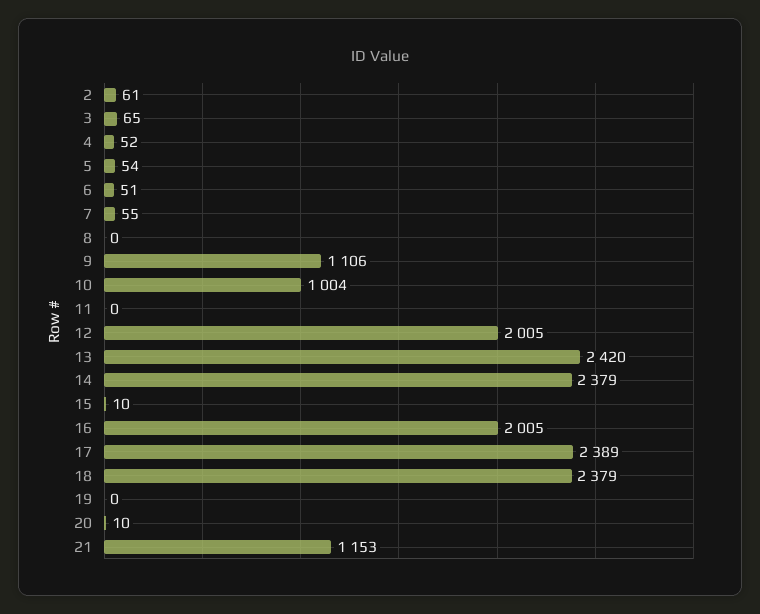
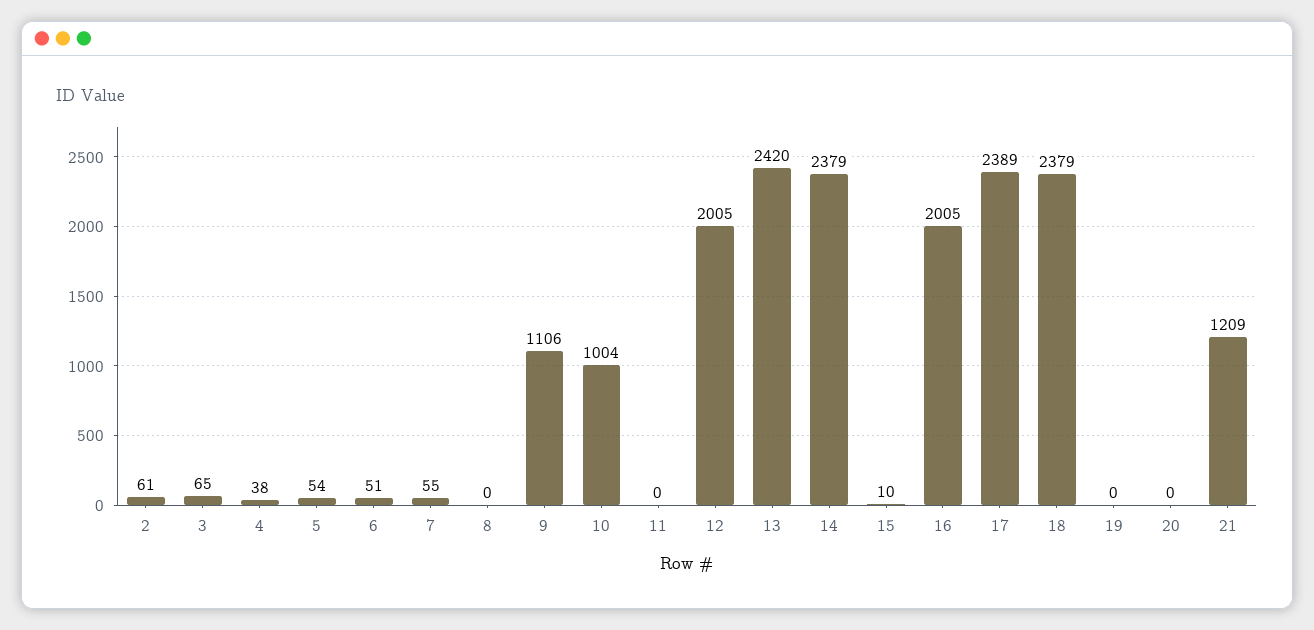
  {
    "2": 61,
    "3": 65,
-   "4": 52,
+   "4": 38,
    "5": 54,
    "6": 51,
    "7": 55,
    "8": 0,
    "9": 1106,
    "10": 1004,
    "11": 0,
    "12": 2005,
    "13": 2420,
    "14": 2379,
    "15": 10,
    "16": 2005,
    "17": 2389,
    "18": 2379,
    "19": 0,
-   "20": 10,
+   "20": 0,
-   "21": 1153
+   "21": 1209
  }

